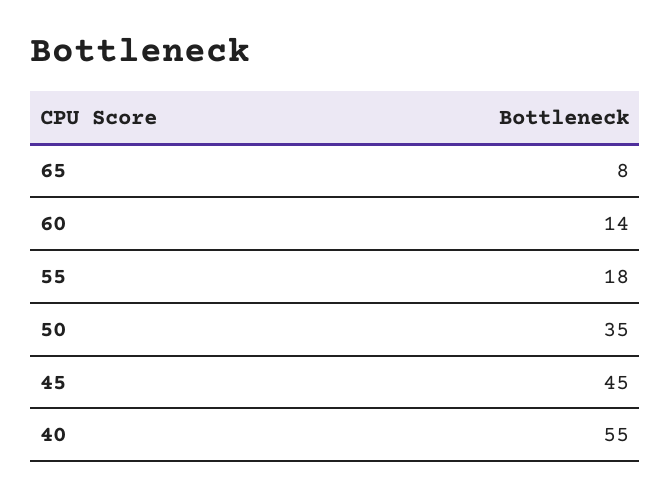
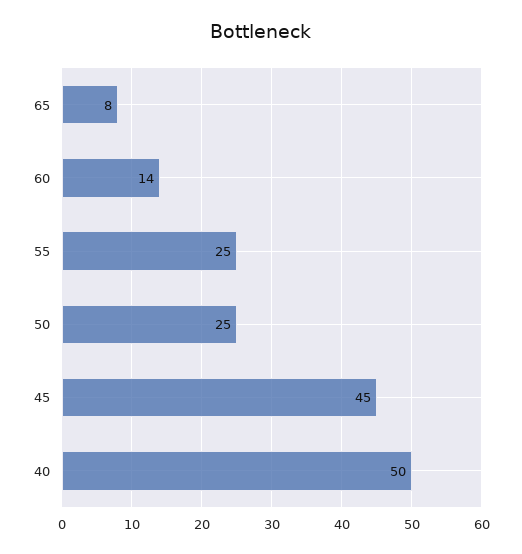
  {
    "65": 8,
    "60": 14,
-   "55": 18,
+   "55": 25,
-   "50": 35,
+   "50": 25,
    "45": 45,
-   "40": 55
+   "40": 50
  }

